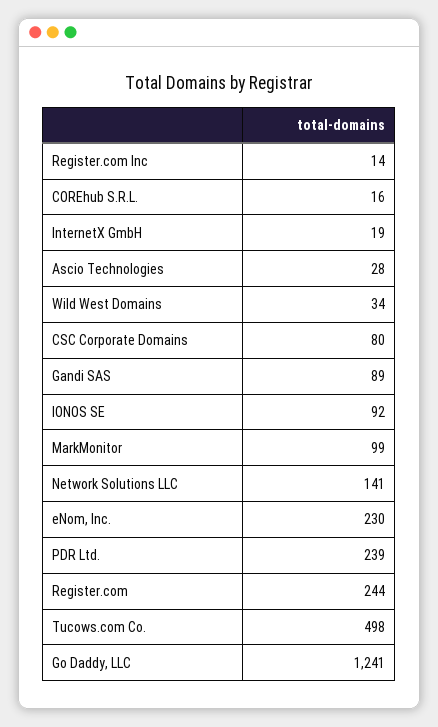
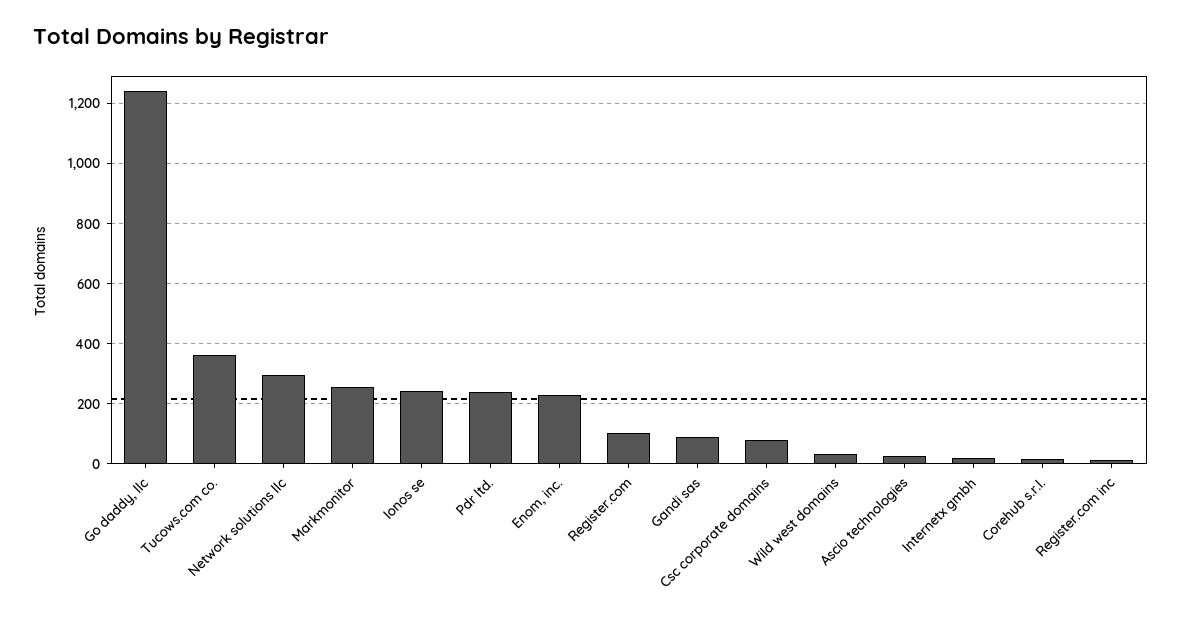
  {
    "Register.com Inc": 14,
    "COREhub S.R.L.": 16,
    "InternetX GmbH": 19,
    "Ascio Technologies": 28,
    "Wild West Domains": 34,
    "CSC Corporate Domains": 80,
    "Gandi SAS": 89,
-   "IONOS SE": 92,
+   "IONOS SE": 240,
-   "MarkMonitor": 99,
+   "MarkMonitor": 260,
-   "Network Solutions LLC": 141,
+   "Network Solutions LLC": 300,
    "eNom, Inc.": 230,
    "PDR Ltd.": 239,
-   "Register.com": 244,
+   "Register.com": 100,
-   "Tucows.com Co.": 498,
+   "Tucows.com Co.": 360,
    "Go Daddy, LLC": 1241
  }

